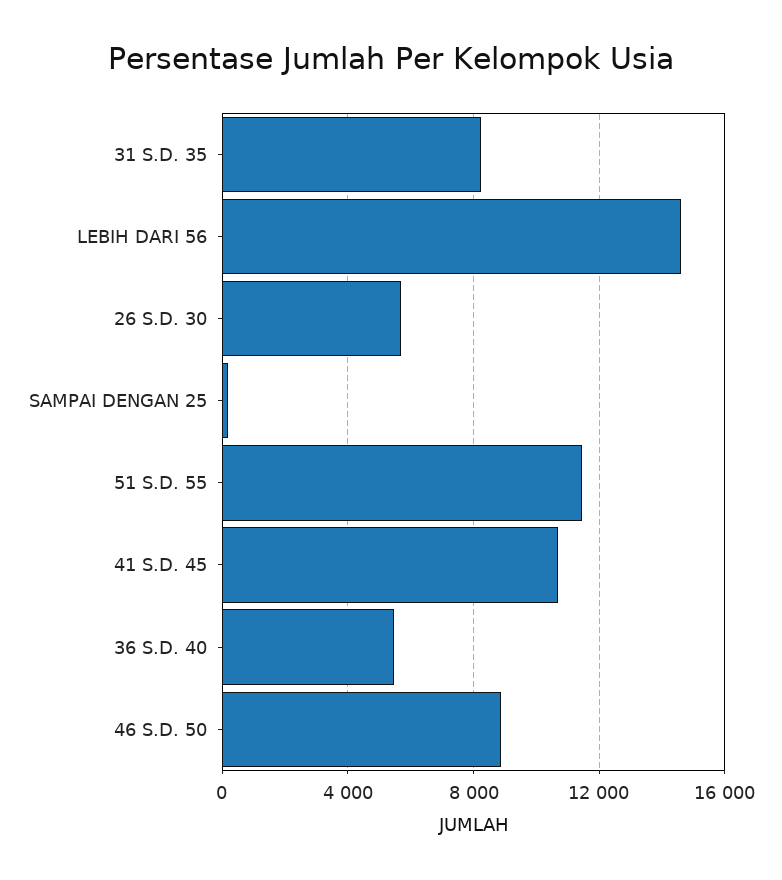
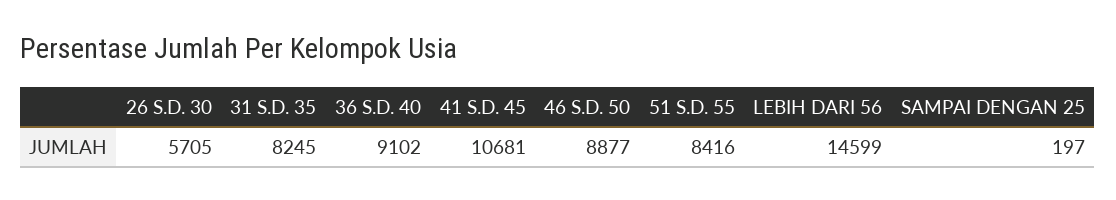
  {
    "31 S.D. 35": 8245,
    "LEBIH DARI 56": 14599,
    "26 S.D. 30": 5705,
    "SAMPAI DENGAN 25": 197,
-   "51 S.D. 55": 11500,
+   "51 S.D. 55": 8416,
    "41 S.D. 45": 10681,
-   "36 S.D. 40": 5500,
+   "36 S.D. 40": 9102,
    "46 S.D. 50": 8877
  }

